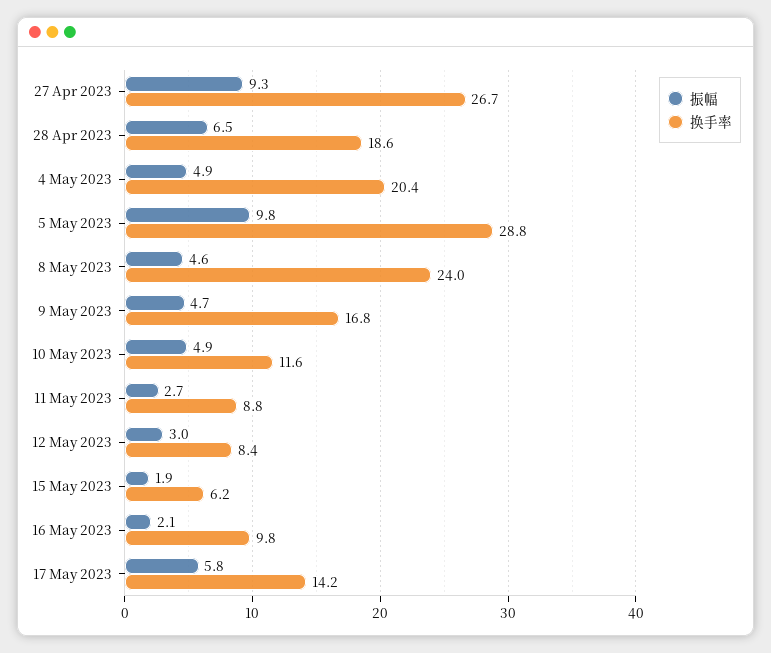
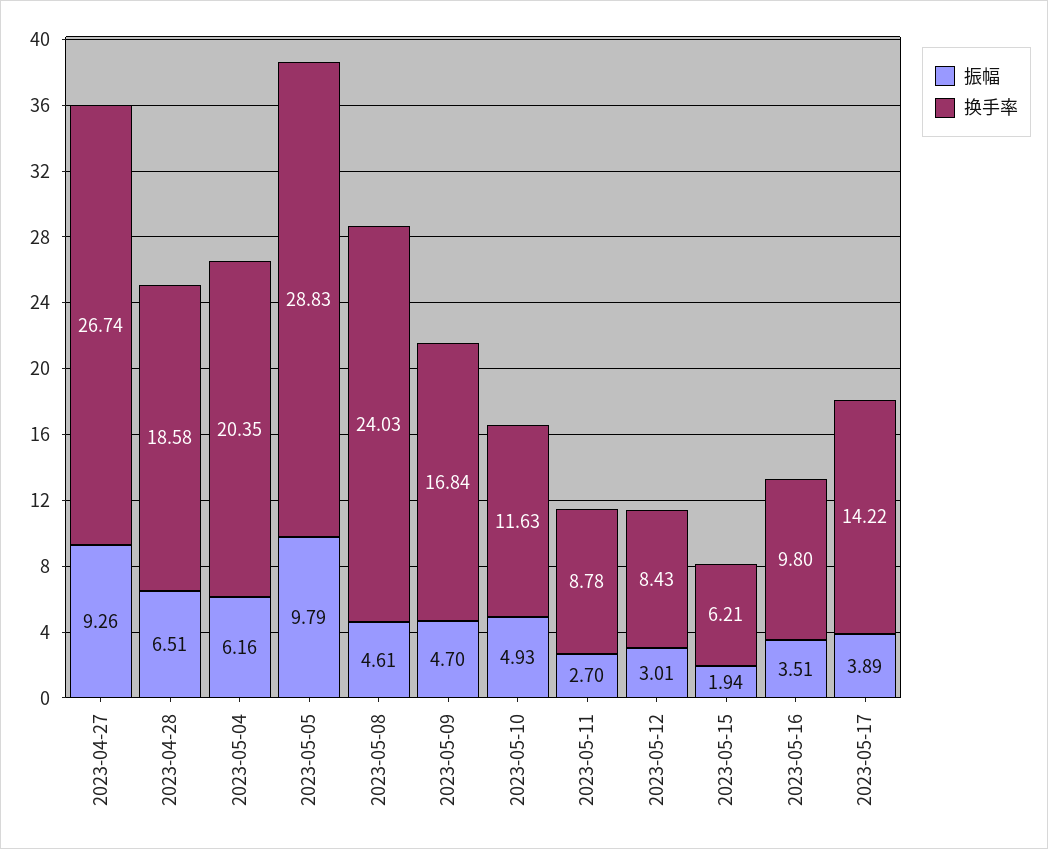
  {
    "振幅": {
      "27 Apr 2023": 9.26,
      "28 Apr 2023": 6.51,
-     "4 May 2023": 4.9,
+     "4 May 2023": 6.16,
      "5 May 2023": 9.79,
      "8 May 2023": 4.61,
      "9 May 2023": 4.7,
      "10 May 2023": 4.93,
      "11 May 2023": 2.7,
      "12 May 2023": 3.01,
      "15 May 2023": 1.94,
-     "16 May 2023": 2.1,
+     "16 May 2023": 3.51,
-     "17 May 2023": 5.8
+     "17 May 2023": 3.89
    },
    "换手率": {
      "27 Apr 2023": 26.74,
      "28 Apr 2023": 18.58,
      "4 May 2023": 20.35,
      "5 May 2023": 28.83,
      "8 May 2023": 24.03,
      "9 May 2023": 16.84,
      "10 May 2023": 11.63,
      "11 May 2023": 8.78,
      "12 May 2023": 8.43,
      "15 May 2023": 6.21,
      "16 May 2023": 9.8,
      "17 May 2023": 14.22
    }
  }

